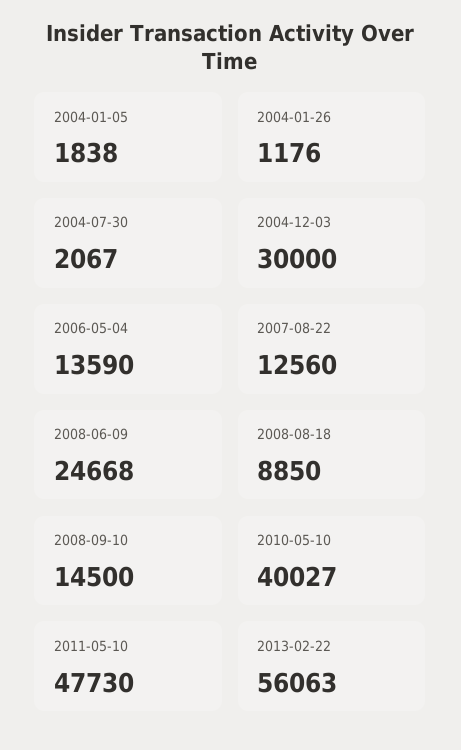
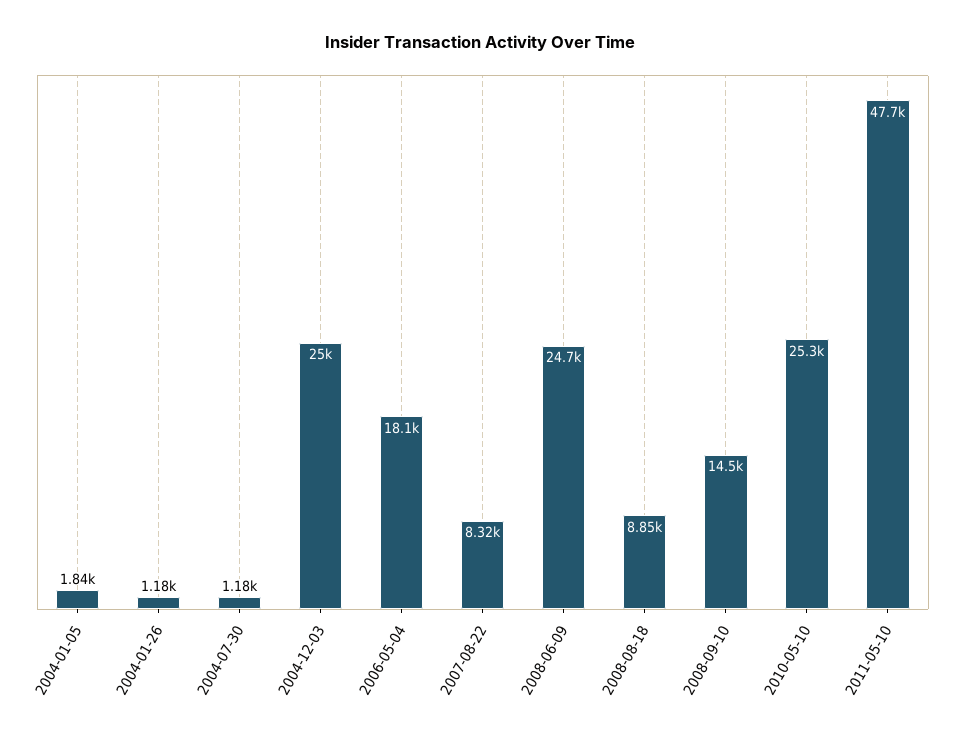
  {
    "2004-01-05": 1838,
    "2004-01-26": 1176,
-   "2004-07-30": 2067,
+   "2004-07-30": 1180,
-   "2004-12-03": 30000,
+   "2004-12-03": 25000,
-   "2006-05-04": 13590,
+   "2006-05-04": 18100,
-   "2007-08-22": 12560,
+   "2007-08-22": 8320,
    "2008-06-09": 24668,
    "2008-08-18": 8850,
    "2008-09-10": 14500,
-   "2010-05-10": 40027,
+   "2010-05-10": 25300,
-   "2011-05-10": 47730,
+   "2011-05-10": 47730
-   "2013-02-22": 56063
  }

